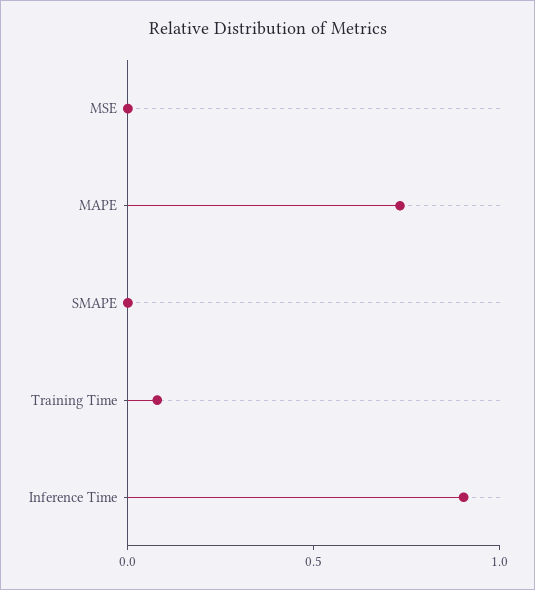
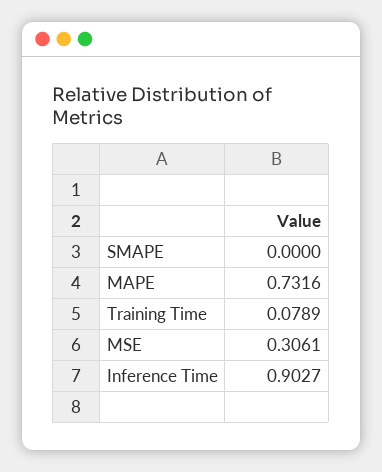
  {
-   "MSE": 0,
+   "MSE": 0.3061,
    "MAPE": 0.7316,
    "SMAPE": 0,
    "Training Time": 0.0789,
    "Inference Time": 0.9027
  }

